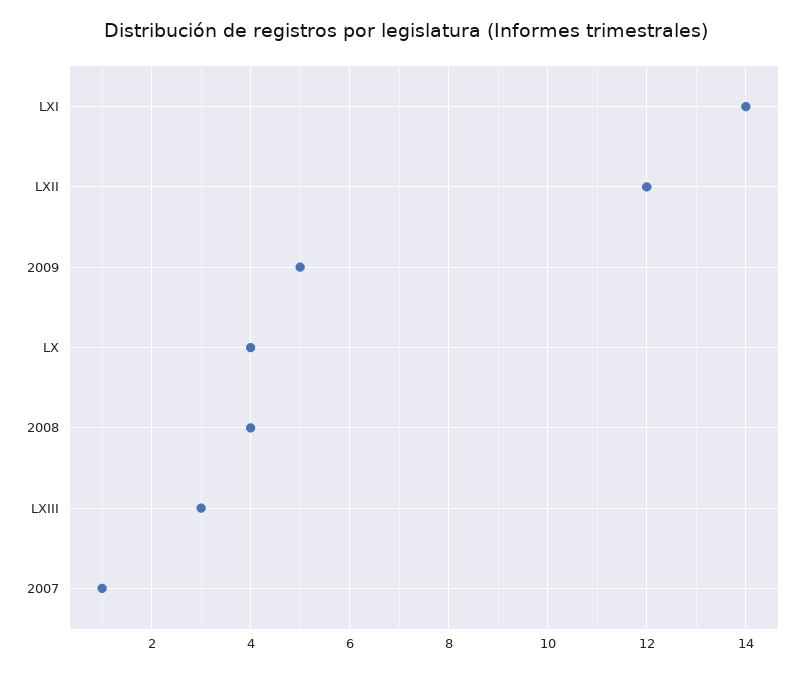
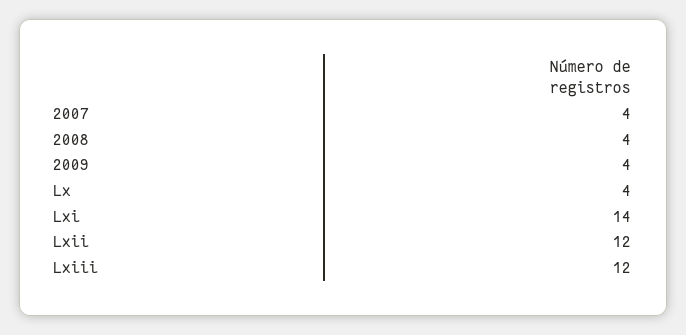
  {
    "LXI": 14,
    "LXII": 12,
-   "2009": 5,
+   "2009": 4,
    "LX": 4,
    "2008": 4,
-   "LXIII": 3,
+   "LXIII": 12,
-   "2007": 1
+   "2007": 4
  }

